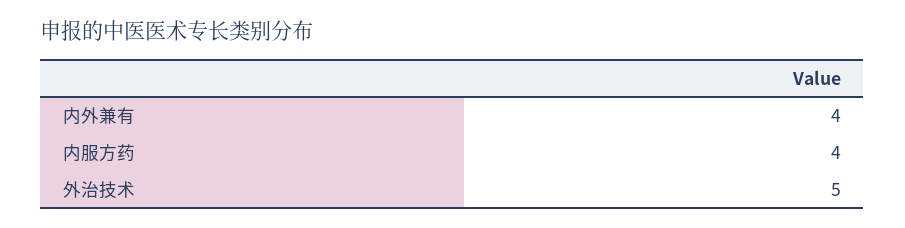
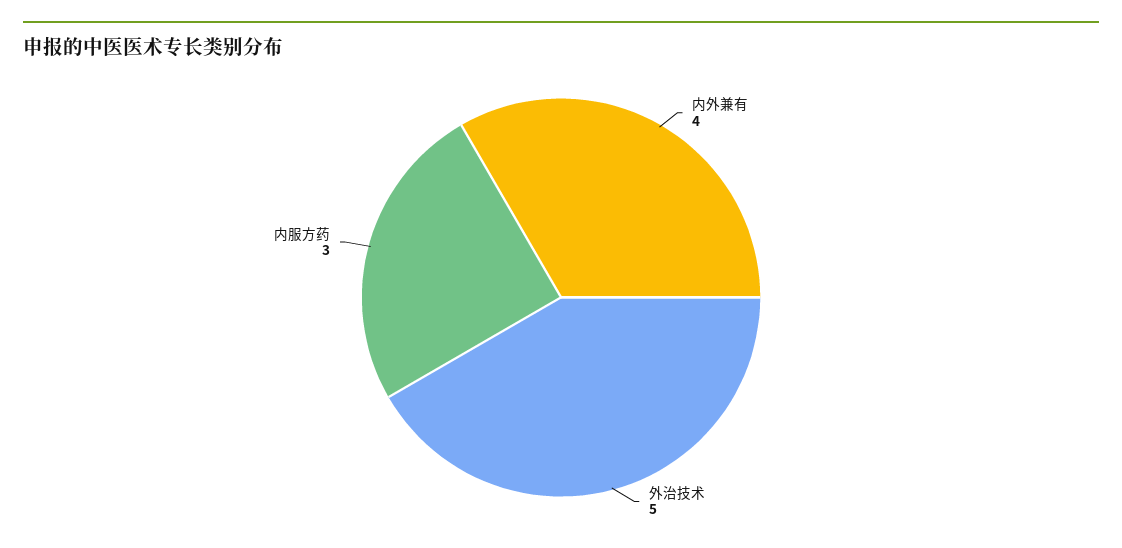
  {
    "内外兼有": 4,
-   "内服方药": 4,
+   "内服方药": 3,
    "外治技术": 5
  }

